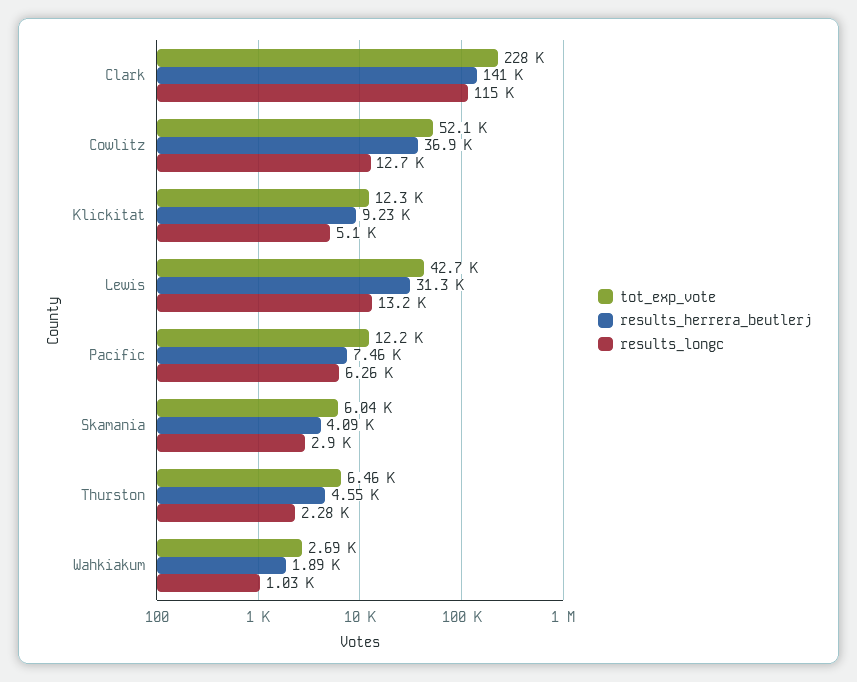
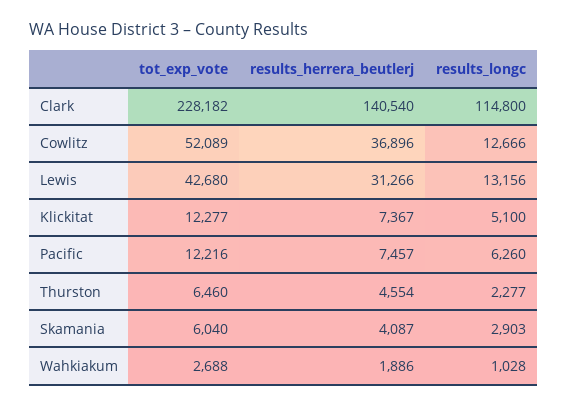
  {
    "tot_exp_vote": {
      "Clark": 228182,
      "Cowlitz": 52089,
      "Klickitat": 12277,
      "Lewis": 42680,
      "Pacific": 12216,
      "Skamania": 6040,
      "Thurston": 6460,
      "Wahkiakum": 2688
    },
    "results_herrera_beutlerj": {
      "Clark": 140540,
      "Cowlitz": 36896,
-     "Klickitat": 9230,
+     "Klickitat": 7367,
      "Lewis": 31266,
      "Pacific": 7457,
      "Skamania": 4087,
      "Thurston": 4554,
      "Wahkiakum": 1886
    },
    "results_longc": {
      "Clark": 114800,
      "Cowlitz": 12666,
      "Klickitat": 5100,
      "Lewis": 13156,
      "Pacific": 6260,
      "Skamania": 2903,
      "Thurston": 2277,
      "Wahkiakum": 1028
    }
  }

